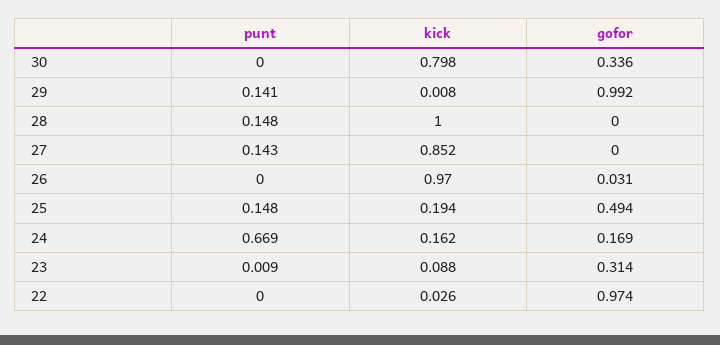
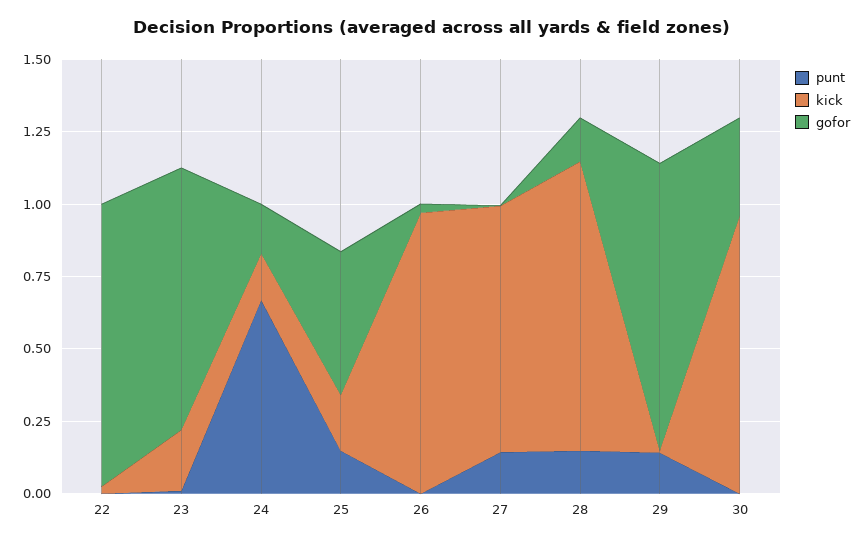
  {
    "punt": {
      "30": 0,
      "29": 0.141,
      "28": 0.148,
      "27": 0.143,
      "26": 0,
      "25": 0.148,
      "24": 0.669,
      "23": 0.009,
      "22": 0
    },
    "kick": {
-     "30": 0.798,
+     "30": 0.95,
      "29": 0.008,
      "28": 1,
      "27": 0.852,
      "26": 0.97,
      "25": 0.194,
      "24": 0.162,
-     "23": 0.088,
+     "23": 0.2,
      "22": 0.026
    },
    "gofor": {
      "30": 0.336,
      "29": 0.992,
-     "28": 0,
+     "28": 0.15,
      "27": 0,
      "26": 0.031,
      "25": 0.494,
      "24": 0.169,
-     "23": 0.314,
+     "23": 0.9,
      "22": 0.974
    }
  }

